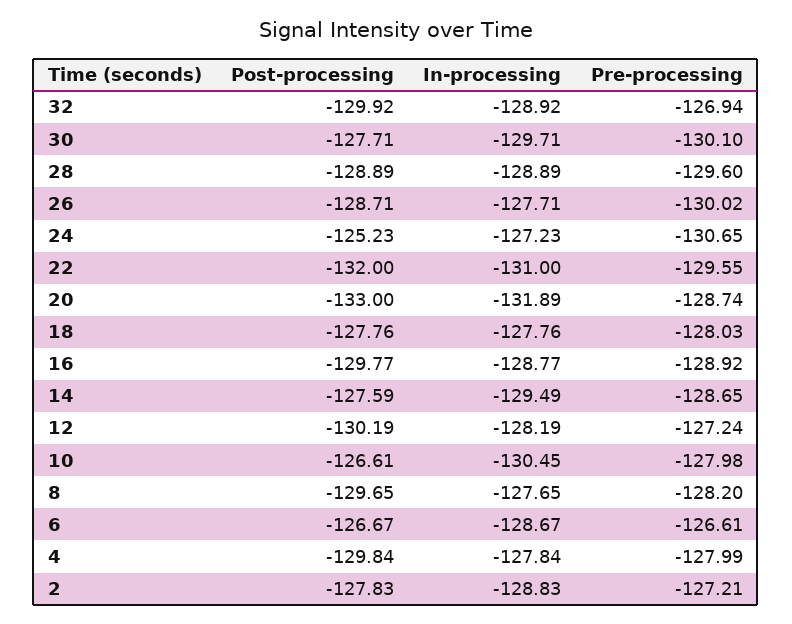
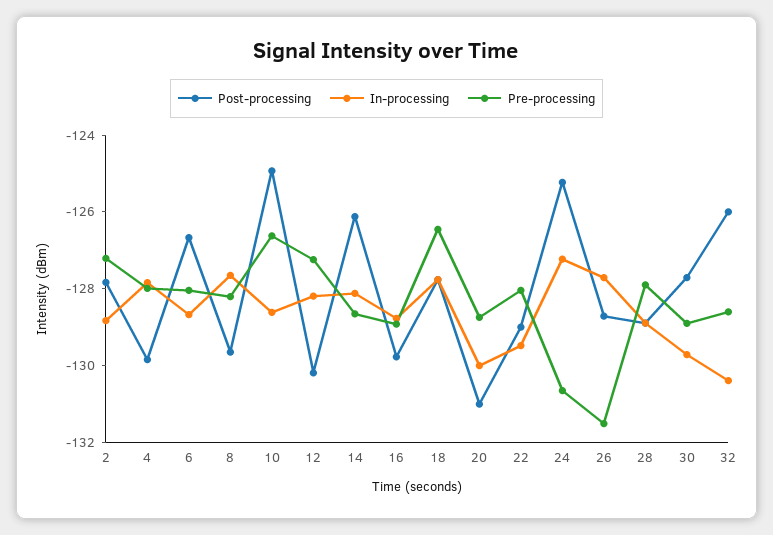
  {
    "Post-processing": {
-     "32": -129.92,
+     "32": -126,
      "30": -127.71,
      "28": -128.89,
      "26": -128.71,
      "24": -125.23,
-     "22": -132,
+     "22": -129,
-     "20": -133,
+     "20": -131,
      "18": -127.76,
      "16": -129.77,
-     "14": -127.59,
+     "14": -126,
      "12": -130.19,
-     "10": -126.61,
+     "10": -125,
      "8": -129.65,
      "6": -126.67,
      "4": -129.84,
      "2": -127.83
    },
    "In-processing": {
-     "32": -128.92,
+     "32": -130.5,
      "30": -129.71,
      "28": -128.89,
      "26": -127.71,
      "24": -127.23,
-     "22": -131,
+     "22": -129.5,
-     "20": -131.89,
+     "20": -130,
      "18": -127.76,
      "16": -128.77,
-     "14": -129.49,
+     "14": -128,
      "12": -128.19,
-     "10": -130.45,
+     "10": -128.5,
      "8": -127.65,
      "6": -128.67,
      "4": -127.84,
      "2": -128.83
    },
    "Pre-processing": {
-     "32": -126.94,
+     "32": -128.5,
-     "30": -130.1,
+     "30": -129,
-     "28": -129.6,
+     "28": -128,
-     "26": -130.02,
+     "26": -131.5,
      "24": -130.65,
-     "22": -129.55,
+     "22": -128,
      "20": -128.74,
-     "18": -128.03,
+     "18": -126.5,
      "16": -128.92,
      "14": -128.65,
      "12": -127.24,
-     "10": -127.98,
+     "10": -126.5,
      "8": -128.2,
-     "6": -126.61,
+     "6": -128,
      "4": -127.99,
      "2": -127.21
    }
  }

